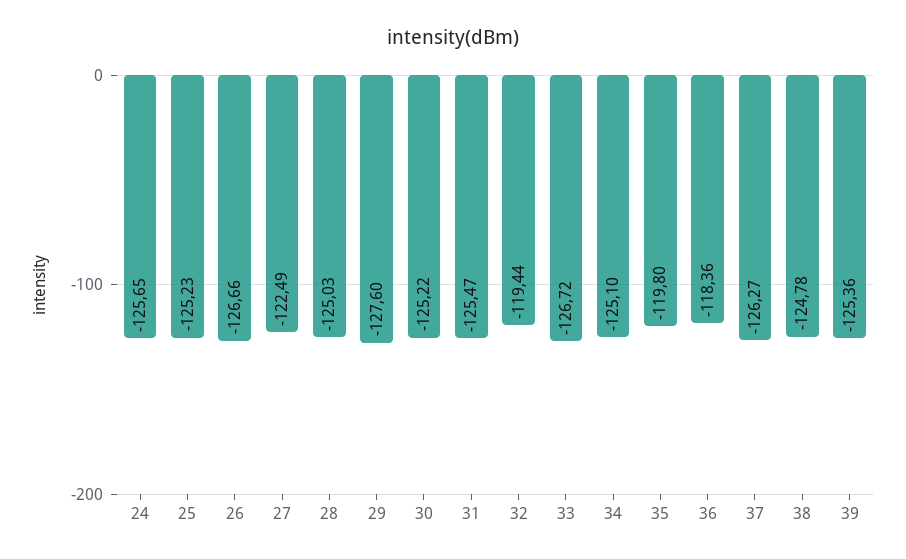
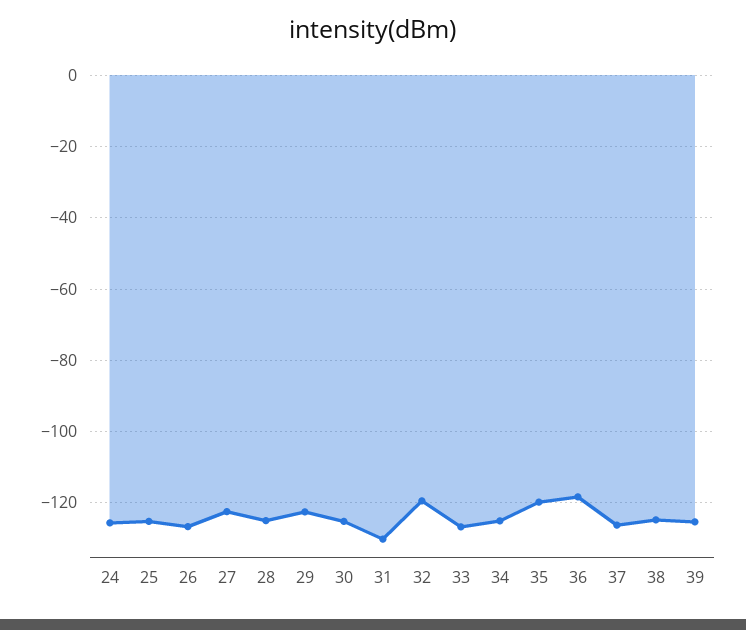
  {
    "24": -125.65,
    "25": -125.23,
    "26": -126.66,
    "27": -122.49,
    "28": -125.03,
-   "29": -127.6,
+   "29": -122,
    "30": -125.22,
-   "31": -125.47,
+   "31": -130,
    "32": -119.44,
    "33": -126.72,
    "34": -125.1,
    "35": -119.8,
    "36": -118.36,
    "37": -126.27,
    "38": -124.78,
    "39": -125.36
  }

